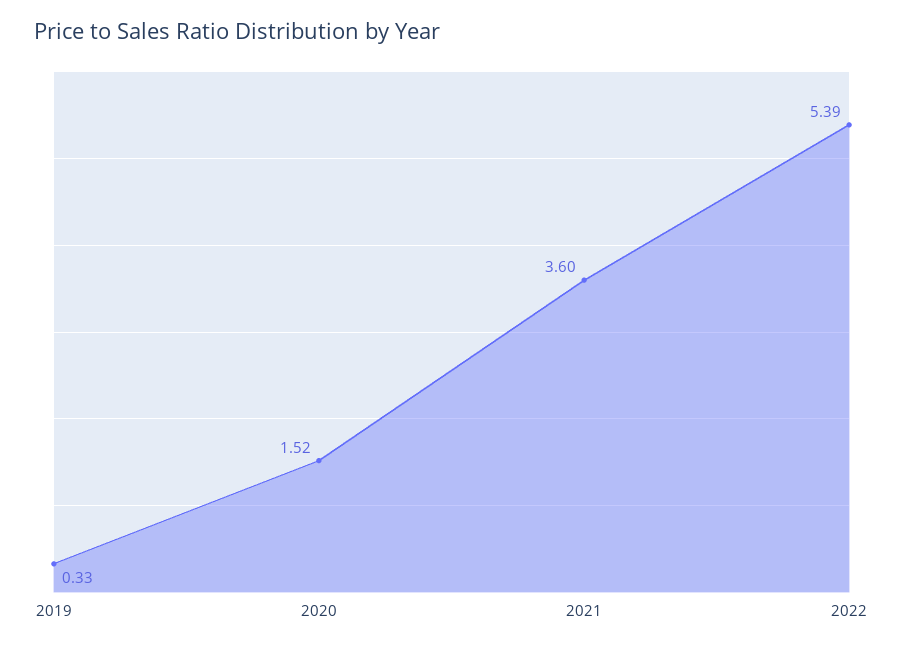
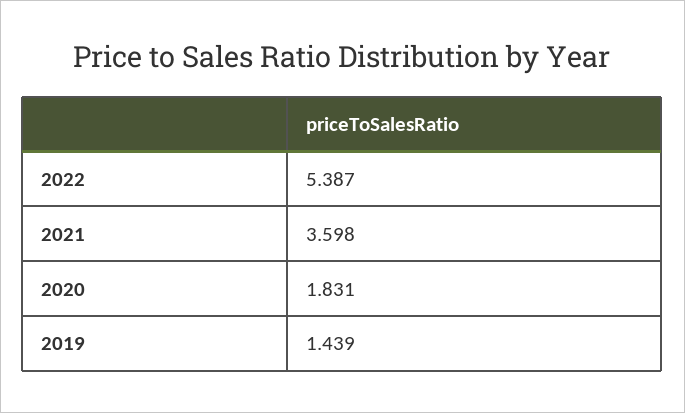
  {
-   "2019": 0.33,
+   "2019": 1.439,
-   "2020": 1.52,
+   "2020": 1.831,
    "2021": 3.598,
    "2022": 5.387
  }

